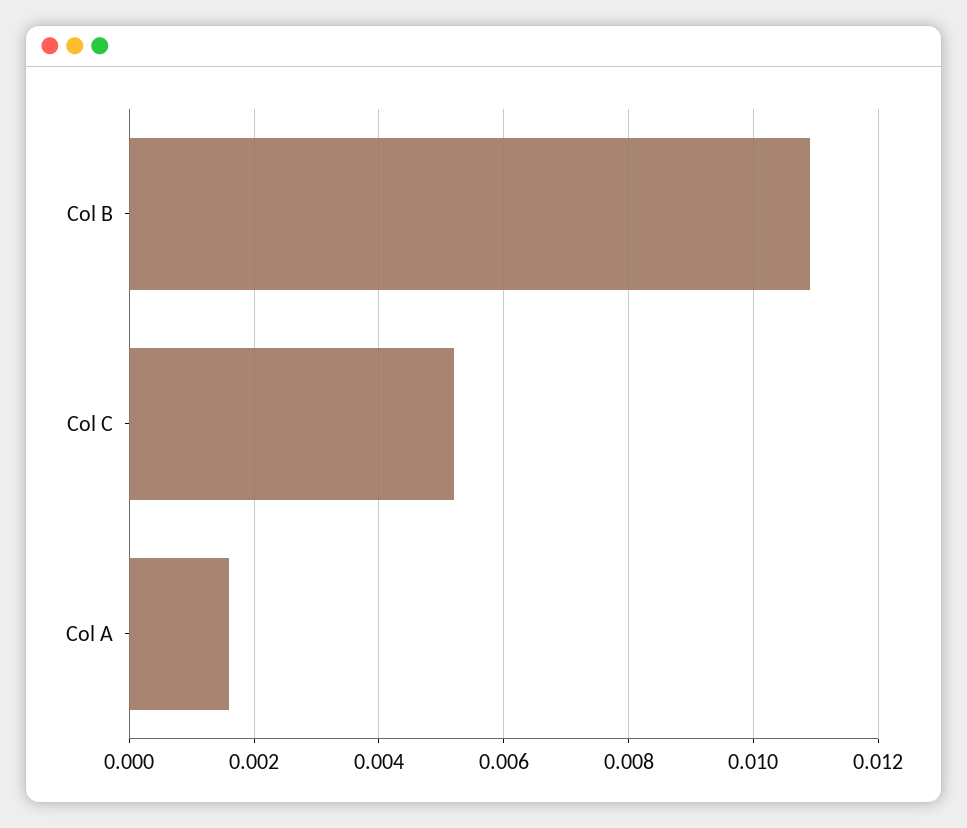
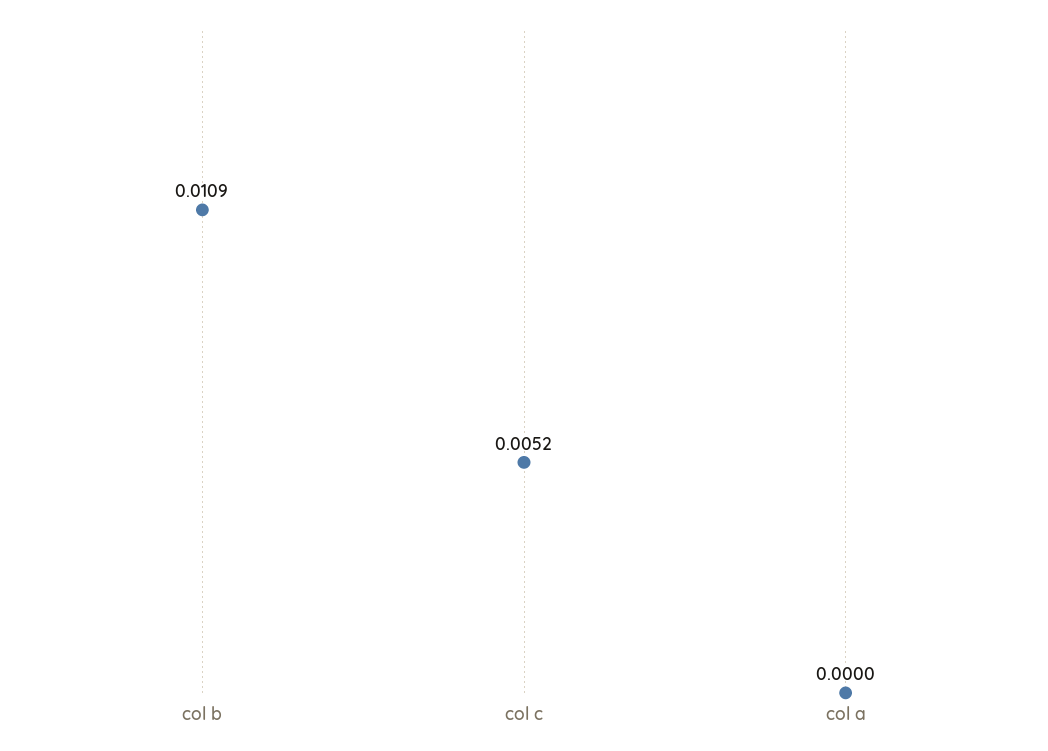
  {
    "Col B": 0.0109,
    "Col C": 0.0052,
-   "Col A": 0.0015
+   "Col A": 0
  }

